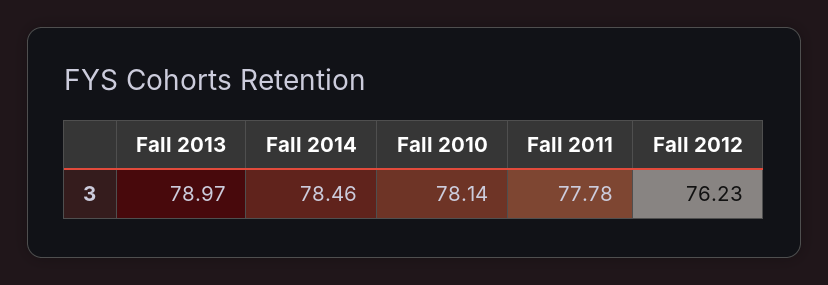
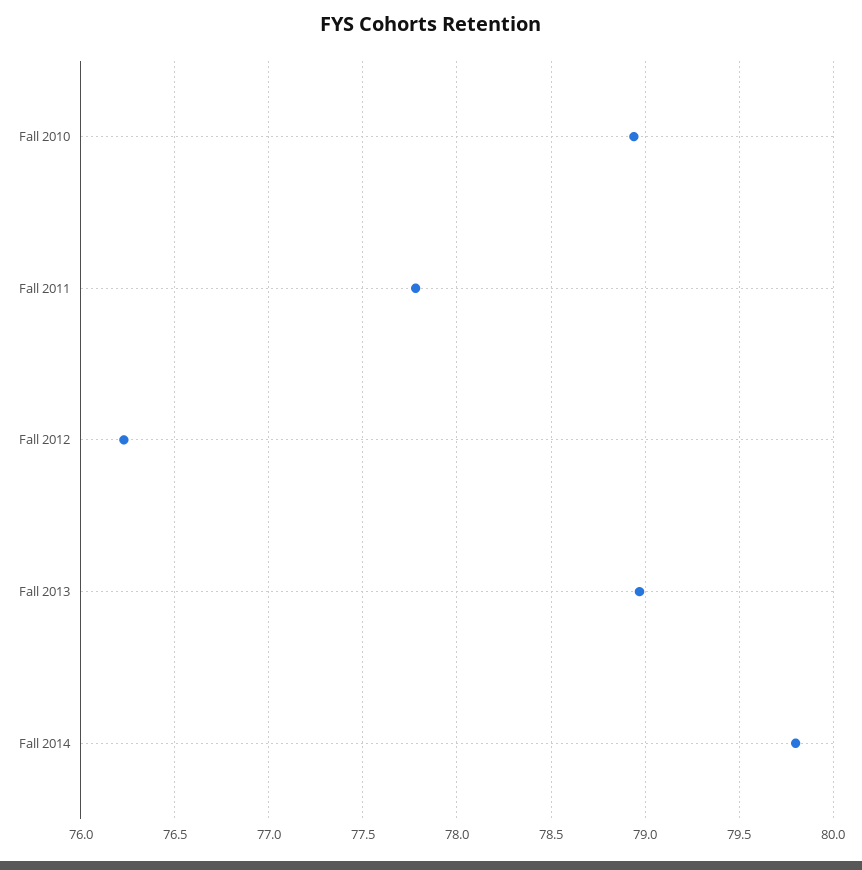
  {
    "Fall 2013": 78.97,
-   "Fall 2014": 78.46,
+   "Fall 2014": 79.8,
-   "Fall 2010": 78.14,
+   "Fall 2010": 78.95,
    "Fall 2011": 77.78,
    "Fall 2012": 76.23
  }

